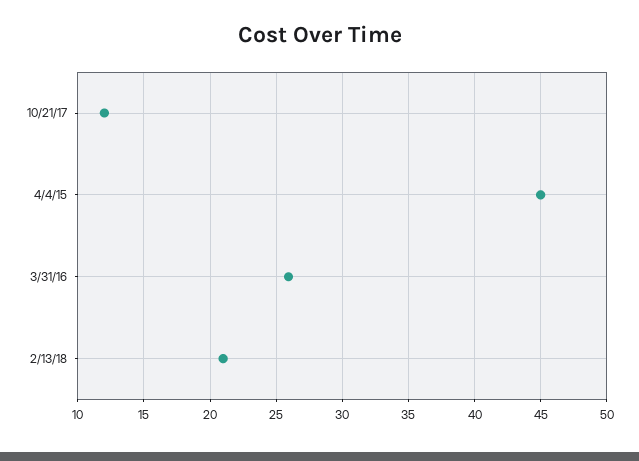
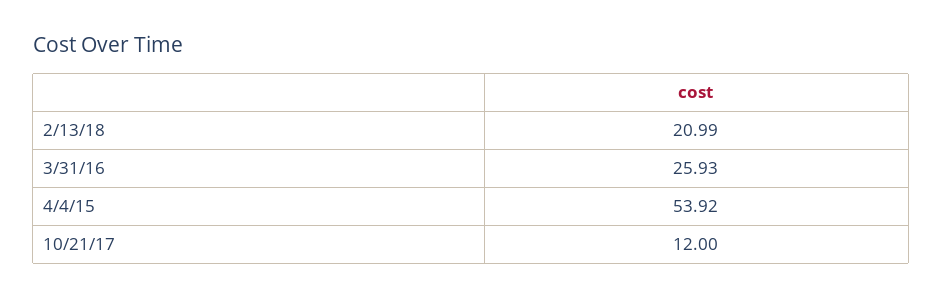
  {
    "10/21/17": 12,
-   "4/4/15": 45,
+   "4/4/15": 53.92,
    "3/31/16": 25.93,
    "2/13/18": 20.99
  }

